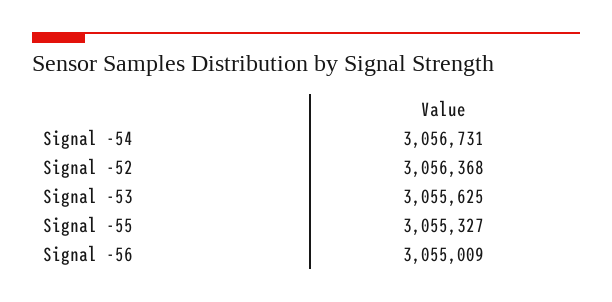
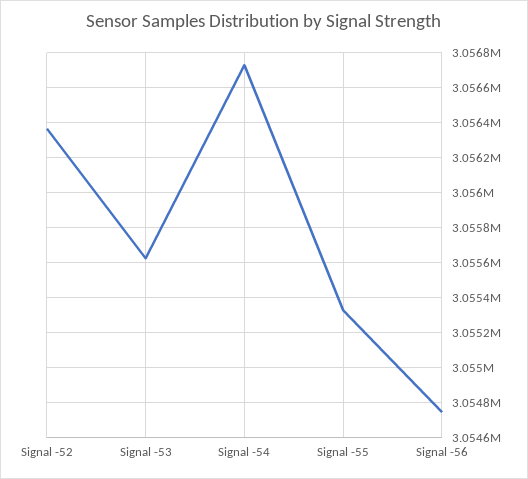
  {
    "Signal -54": 3056731,
    "Signal -52": 3056368,
    "Signal -53": 3055625,
    "Signal -55": 3055327,
-   "Signal -56": 3055009
+   "Signal -56": 3054750
  }

